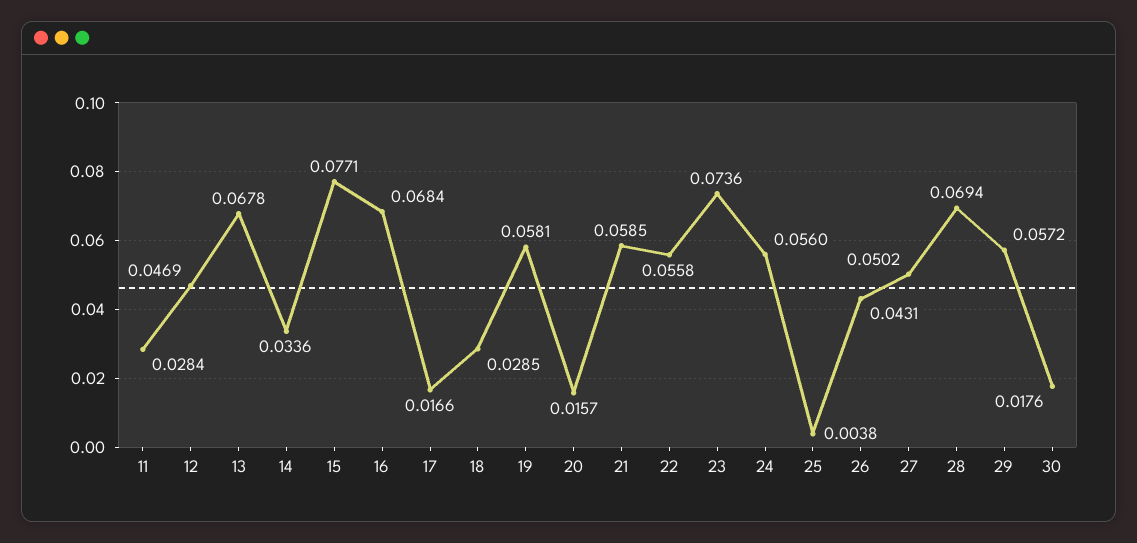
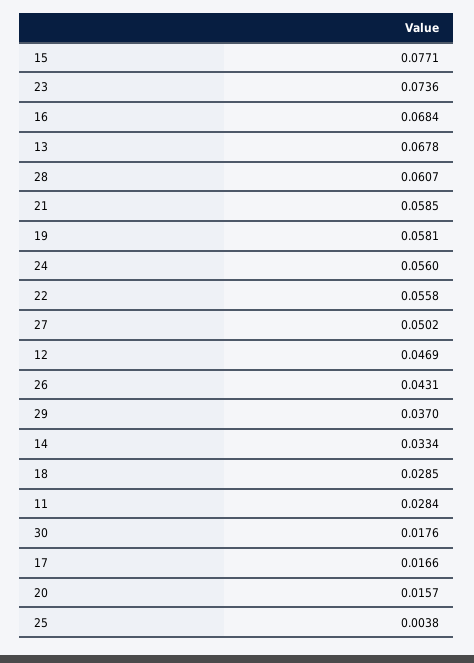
  {
    "11": 0.0284,
    "12": 0.0469,
    "13": 0.0678,
-   "14": 0.0336,
+   "14": 0.0334,
    "15": 0.0771,
    "16": 0.0684,
    "17": 0.0166,
    "18": 0.0285,
    "19": 0.0581,
    "20": 0.0157,
    "21": 0.0585,
    "22": 0.0558,
    "23": 0.0736,
    "24": 0.056,
    "25": 0.0038,
    "26": 0.0431,
    "27": 0.0502,
-   "28": 0.0694,
+   "28": 0.0607,
-   "29": 0.0572,
+   "29": 0.037,
    "30": 0.0176
  }

